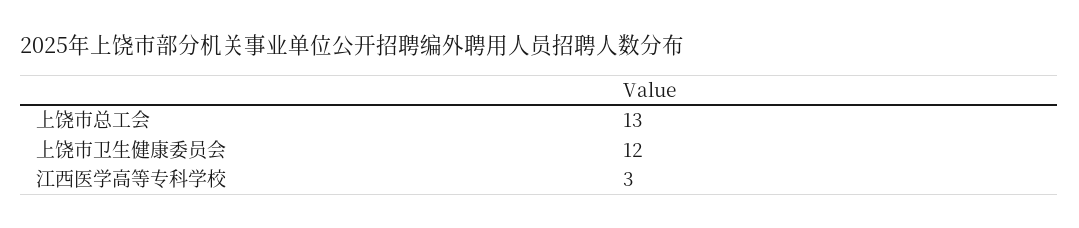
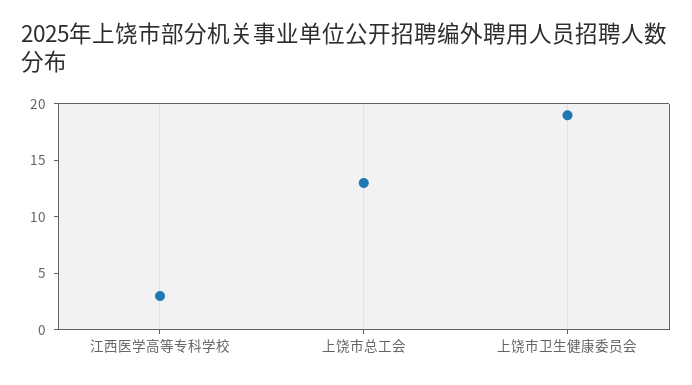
  {
    "上饶市总工会": 13,
-   "上饶市卫生健康委员会": 12,
+   "上饶市卫生健康委员会": 19,
    "江西医学高等专科学校": 3
  }

